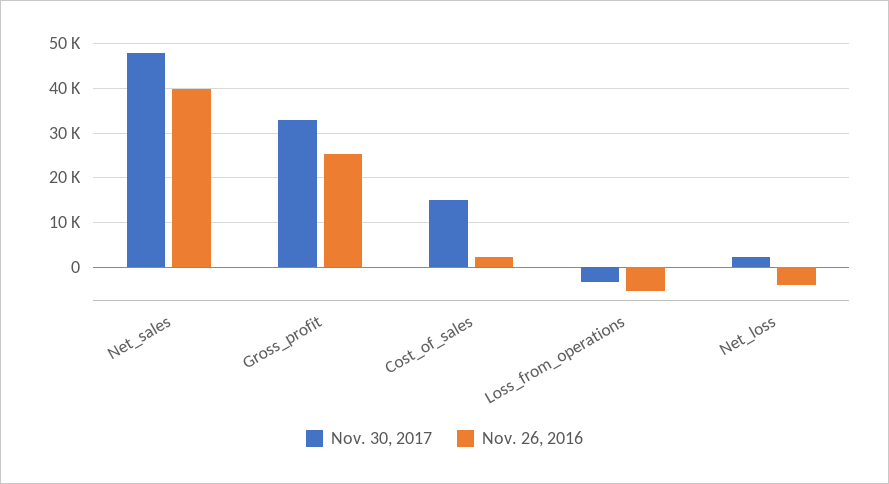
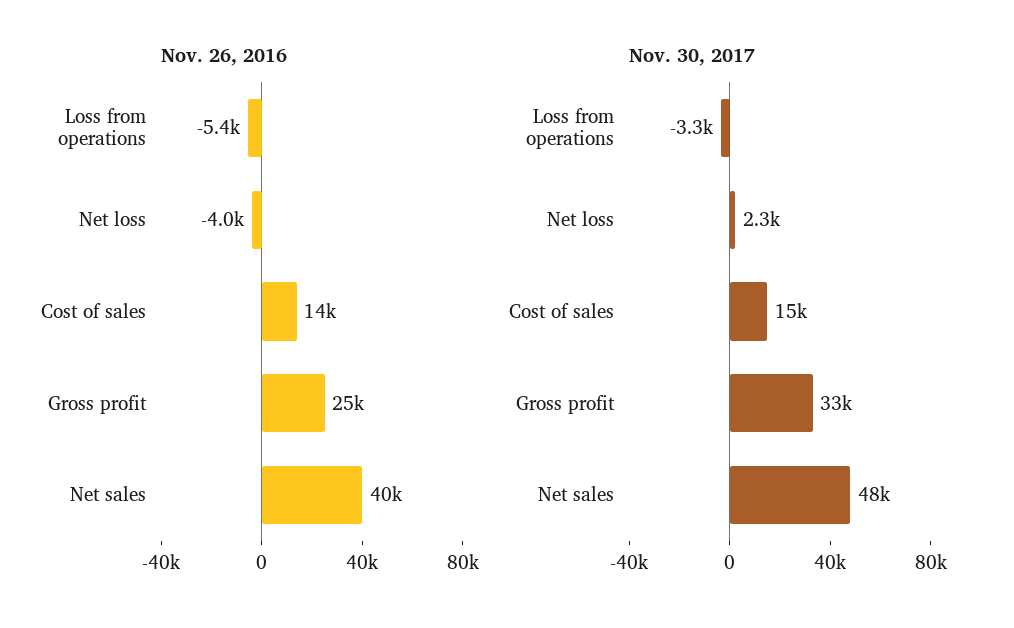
  {
    "Nov. 30, 2017": {
      "Net_sales": 48000,
      "Gross_profit": 33000,
      "Cost_of_sales": 15000,
      "Loss_from_operations": -3300,
      "Net_loss": 2300
    },
    "Nov. 26, 2016": {
      "Net_sales": 40000,
      "Gross_profit": 25000,
-     "Cost_of_sales": 2000,
+     "Cost_of_sales": 14000,
      "Loss_from_operations": -5400,
      "Net_loss": -4000
    }
  }

